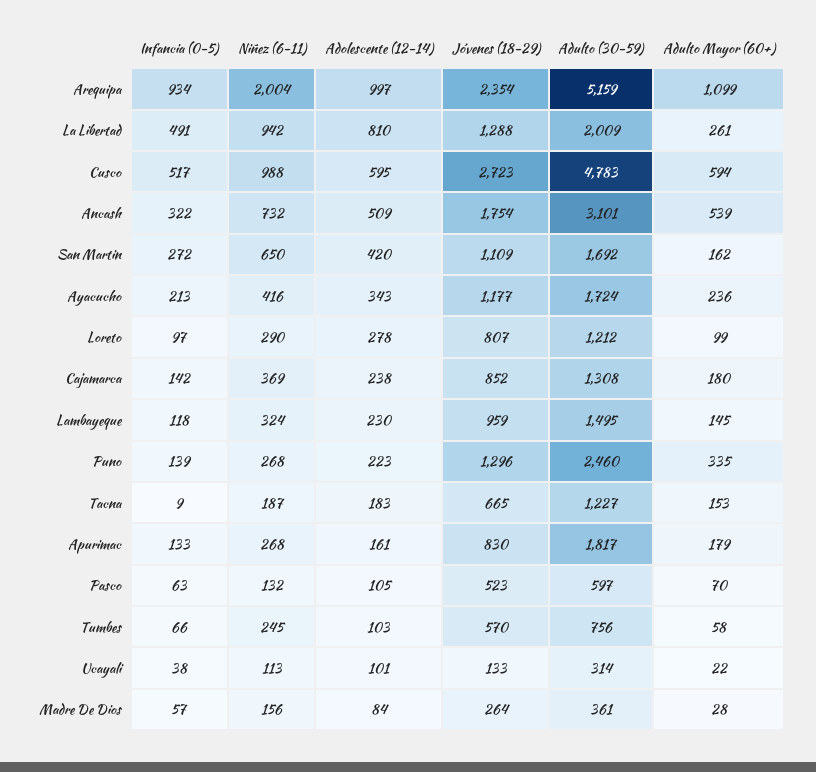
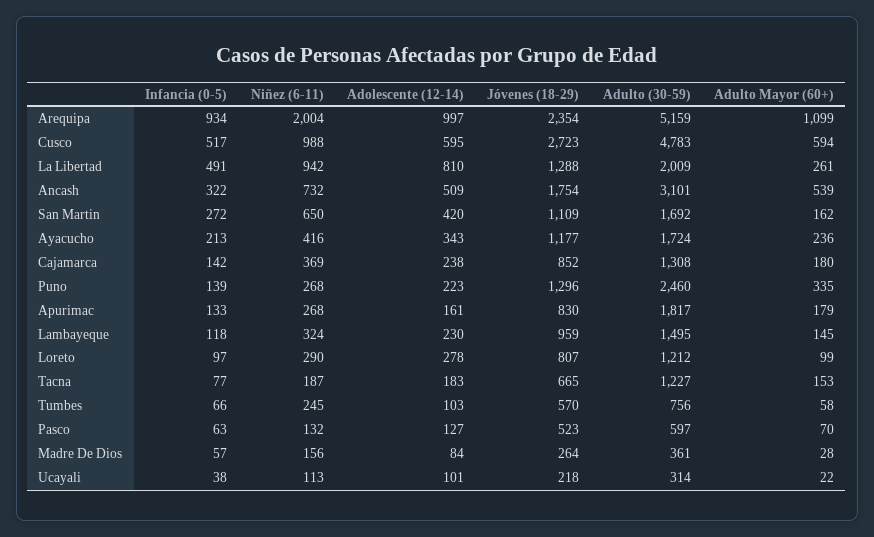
  {
    "Infancia (0-5)": {
      "Arequipa": 934,
      "La Libertad": 491,
      "Cusco": 517,
      "Ancash": 322,
      "San Martin": 272,
      "Ayacucho": 213,
      "Loreto": 97,
      "Cajamarca": 142,
      "Lambayeque": 118,
      "Puno": 139,
-     "Tacna": 9,
+     "Tacna": 77,
      "Apurimac": 133,
      "Pasco": 63,
      "Tumbes": 66,
      "Ucayali": 38,
      "Madre De Dios": 57
    },
    "Niñez (6-11)": {
      "Arequipa": 2004,
      "La Libertad": 942,
      "Cusco": 988,
      "Ancash": 732,
      "San Martin": 650,
      "Ayacucho": 416,
      "Loreto": 290,
      "Cajamarca": 369,
      "Lambayeque": 324,
      "Puno": 268,
      "Tacna": 187,
      "Apurimac": 268,
      "Pasco": 132,
      "Tumbes": 245,
      "Ucayali": 113,
      "Madre De Dios": 156
    },
    "Adolescente (12-14)": {
      "Arequipa": 997,
      "La Libertad": 810,
      "Cusco": 595,
      "Ancash": 509,
      "San Martin": 420,
      "Ayacucho": 343,
      "Loreto": 278,
      "Cajamarca": 238,
      "Lambayeque": 230,
      "Puno": 223,
      "Tacna": 183,
      "Apurimac": 161,
-     "Pasco": 105,
+     "Pasco": 127,
      "Tumbes": 103,
      "Ucayali": 101,
      "Madre De Dios": 84
    },
    "Jóvenes (18-29)": {
      "Arequipa": 2354,
      "La Libertad": 1288,
      "Cusco": 2723,
      "Ancash": 1754,
      "San Martin": 1109,
      "Ayacucho": 1177,
      "Loreto": 807,
      "Cajamarca": 852,
      "Lambayeque": 959,
      "Puno": 1296,
      "Tacna": 665,
      "Apurimac": 830,
      "Pasco": 523,
      "Tumbes": 570,
-     "Ucayali": 133,
+     "Ucayali": 218,
      "Madre De Dios": 264
    },
    "Adulto (30-59)": {
      "Arequipa": 5159,
      "La Libertad": 2009,
      "Cusco": 4783,
      "Ancash": 3101,
      "San Martin": 1692,
      "Ayacucho": 1724,
      "Loreto": 1212,
      "Cajamarca": 1308,
      "Lambayeque": 1495,
      "Puno": 2460,
      "Tacna": 1227,
      "Apurimac": 1817,
      "Pasco": 597,
      "Tumbes": 756,
      "Ucayali": 314,
      "Madre De Dios": 361
    },
    "Adulto Mayor (60+)": {
      "Arequipa": 1099,
      "La Libertad": 261,
      "Cusco": 594,
      "Ancash": 539,
      "San Martin": 162,
      "Ayacucho": 236,
      "Loreto": 99,
      "Cajamarca": 180,
      "Lambayeque": 145,
      "Puno": 335,
      "Tacna": 153,
      "Apurimac": 179,
      "Pasco": 70,
      "Tumbes": 58,
      "Ucayali": 22,
      "Madre De Dios": 28
    }
  }

